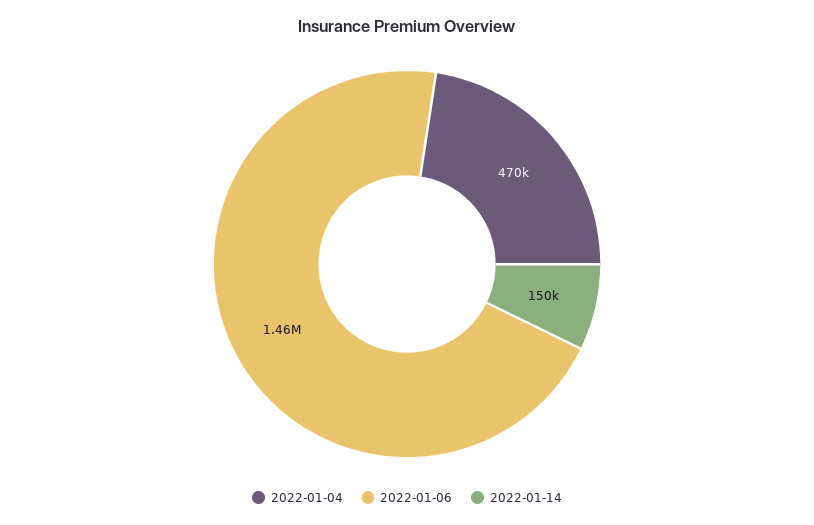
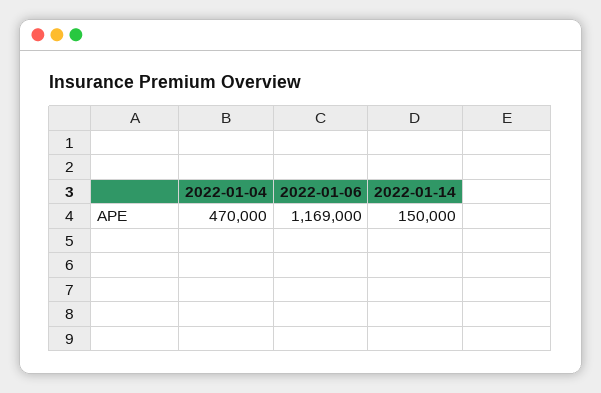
  {
    "2022-01-04": 470000,
-   "2022-01-06": 1460000,
+   "2022-01-06": 1169000,
    "2022-01-14": 150000
  }

